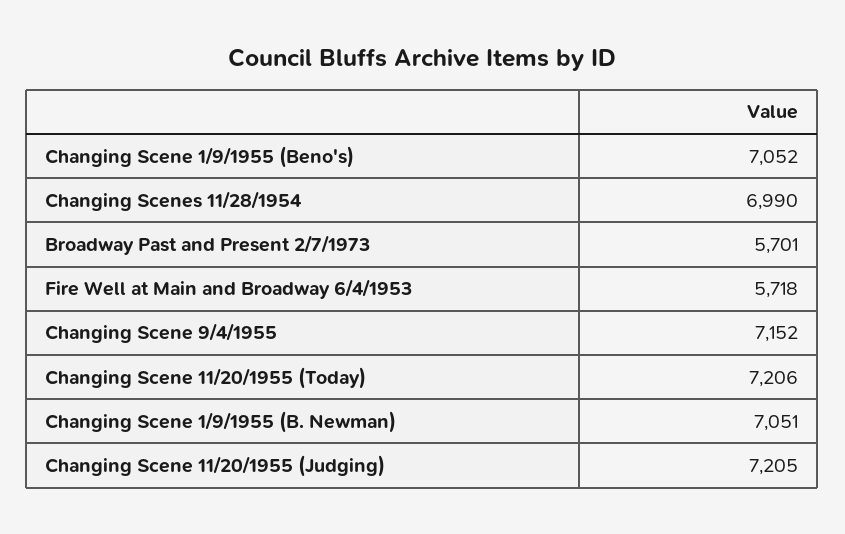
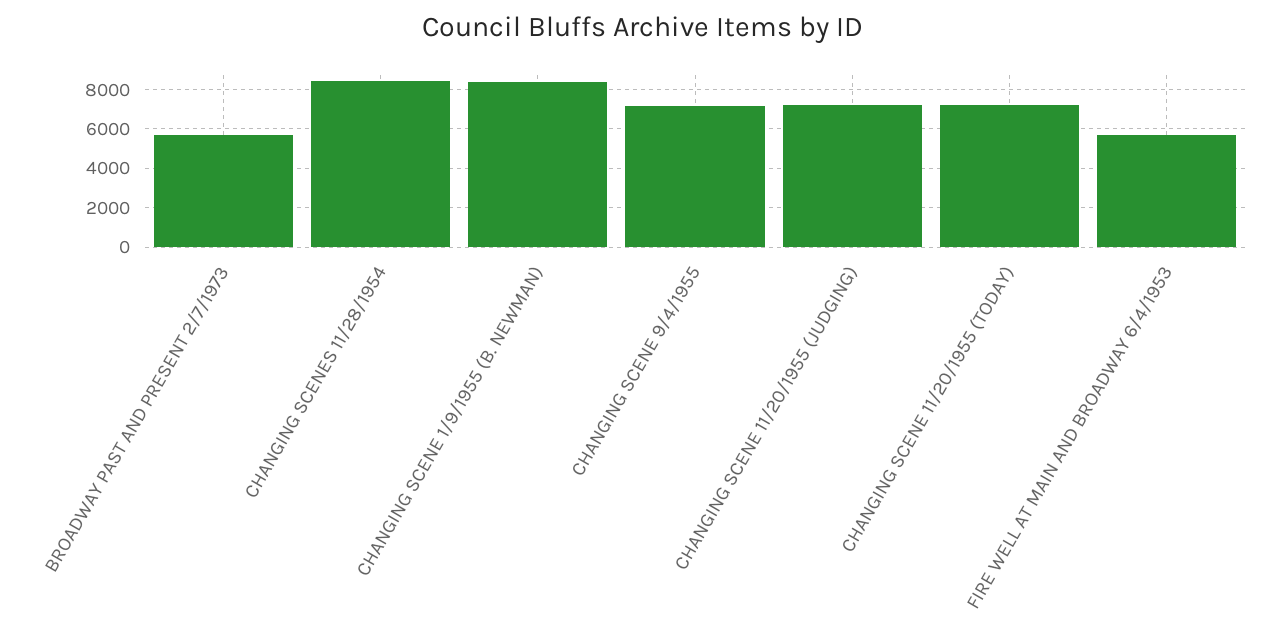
  {
-   "Changing Scene 1/9/1955 (Beno's)": 7052,
-   "Changing Scenes 11/28/1954": 6990,
+   "Changing Scenes 11/28/1954": 8500,
    "Broadway Past and Present 2/7/1973": 5701,
    "Fire Well at Main and Broadway 6/4/1953": 5718,
    "Changing Scene 9/4/1955": 7152,
    "Changing Scene 11/20/1955 (Today)": 7206,
-   "Changing Scene 1/9/1955 (B. Newman)": 7051,
+   "Changing Scene 1/9/1955 (B. Newman)": 8500,
    "Changing Scene 11/20/1955 (Judging)": 7205
  }

